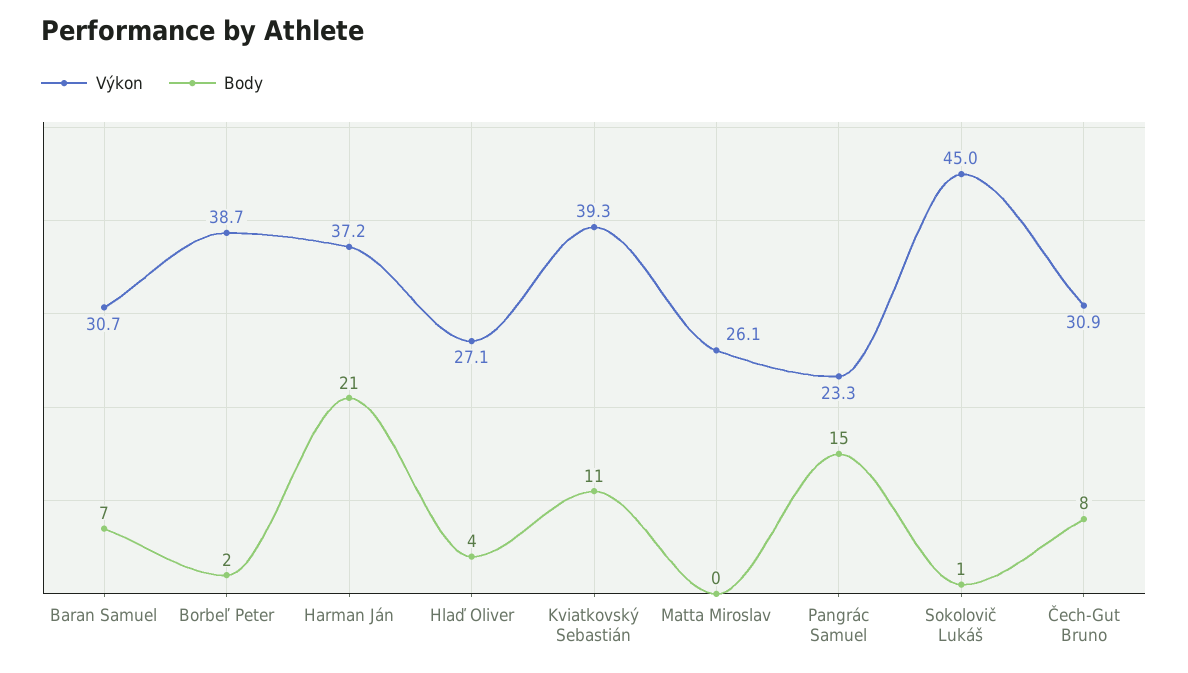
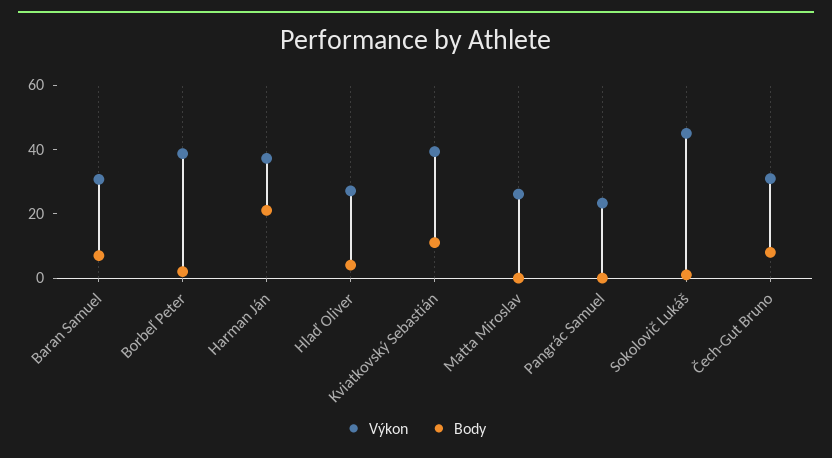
  {
    "Výkon": {
      "Baran Samuel": 30.7,
      "Borbeľ Peter": 38.7,
      "Harman Ján": 37.2,
      "Hlaď Oliver": 27.1,
      "Kviatkovský Sebastián": 39.3,
      "Matta Miroslav": 26.1,
      "Pangrác Samuel": 23.3,
      "Sokolovič Lukáš": 45,
      "Čech-Gut Bruno": 30.9
    },
    "Body": {
      "Baran Samuel": 7,
      "Borbeľ Peter": 2,
      "Harman Ján": 21,
      "Hlaď Oliver": 4,
      "Kviatkovský Sebastián": 11,
      "Matta Miroslav": 0,
-     "Pangrác Samuel": 15,
+     "Pangrác Samuel": 0,
      "Sokolovič Lukáš": 1,
      "Čech-Gut Bruno": 8
    }
  }

